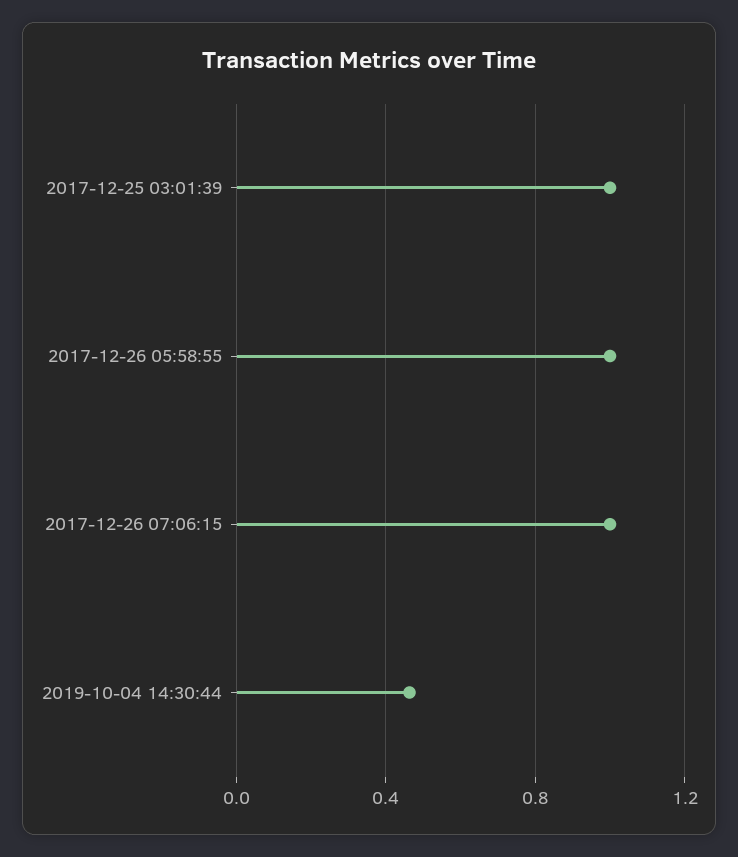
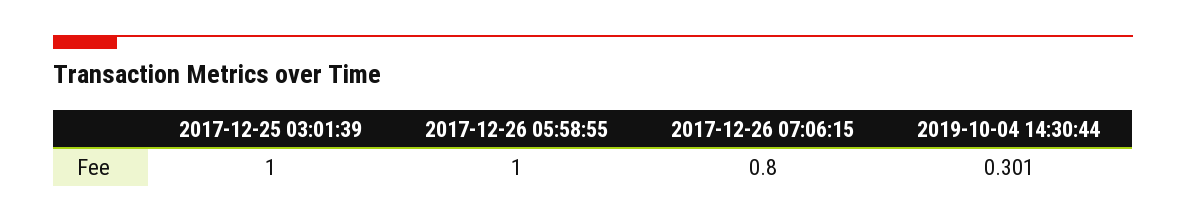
  {
    "2017-12-25 03:01:39": 1,
    "2017-12-26 05:58:55": 1,
-   "2017-12-26 07:06:15": 1,
+   "2017-12-26 07:06:15": 0.8,
-   "2019-10-04 14:30:44": 0.45
+   "2019-10-04 14:30:44": 0.301
  }

